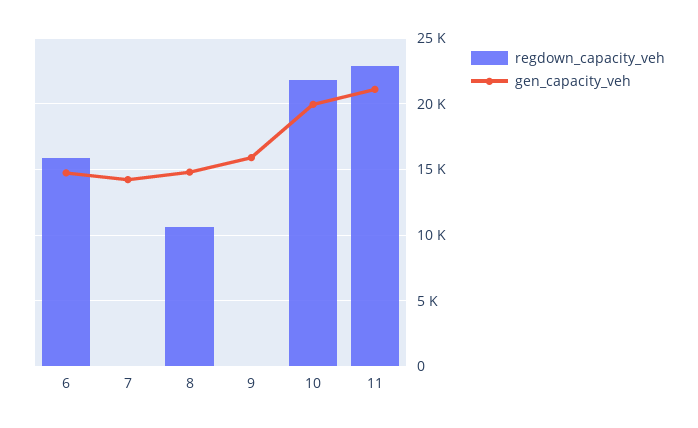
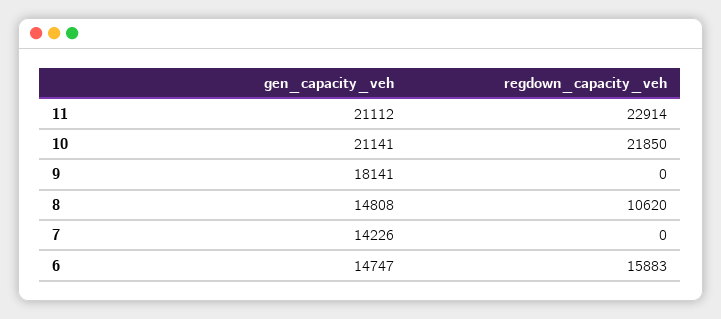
  {
    "regdown_capacity_veh": {
      "6": 15883,
      "7": 0,
      "8": 10620,
      "9": 0,
      "10": 21850,
      "11": 22914
    },
    "gen_capacity_veh": {
      "6": 14747,
      "7": 14226,
      "8": 14808,
-     "9": 16000,
+     "9": 18141,
-     "10": 20000,
+     "10": 21141,
      "11": 21112
    }
  }

